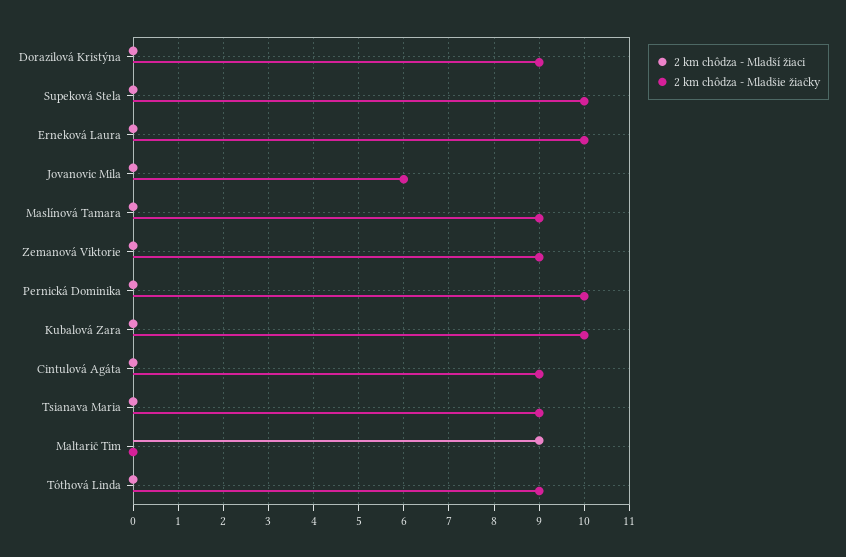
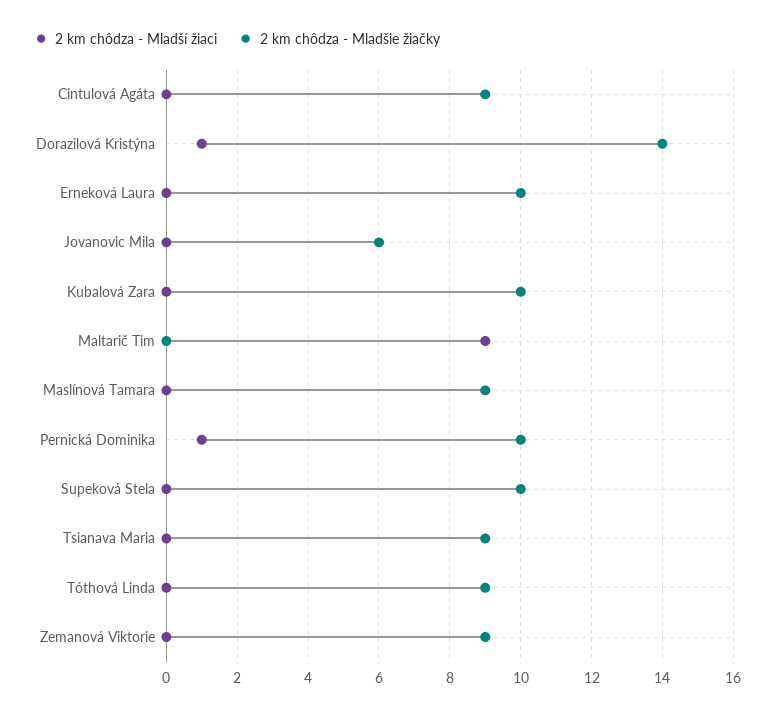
  {
    "2 km chôdza - Mladší žiaci": {
-     "Dorazilová Kristýna": 0,
+     "Dorazilová Kristýna": 1,
      "Supeková Stela": 0,
      "Erneková Laura": 0,
      "Jovanovic Mila": 0,
      "Maslínová Tamara": 0,
      "Zemanová Viktorie": 0,
-     "Pernická Dominika": 0,
+     "Pernická Dominika": 1,
      "Kubalová Zara": 0,
      "Cintulová Agáta": 0,
      "Tsianava Maria": 0,
      "Maltarič Tim": 9,
      "Tóthová Linda": 0
    },
    "2 km chôdza - Mladšie žiačky": {
-     "Dorazilová Kristýna": 9,
+     "Dorazilová Kristýna": 14,
      "Supeková Stela": 10,
      "Erneková Laura": 10,
      "Jovanovic Mila": 6,
      "Maslínová Tamara": 9,
      "Zemanová Viktorie": 9,
      "Pernická Dominika": 10,
      "Kubalová Zara": 10,
      "Cintulová Agáta": 9,
      "Tsianava Maria": 9,
      "Maltarič Tim": 0,
      "Tóthová Linda": 9
    }
  }

